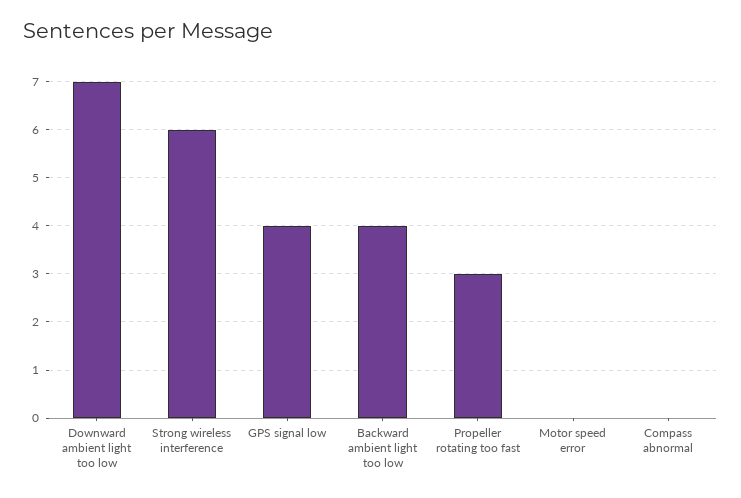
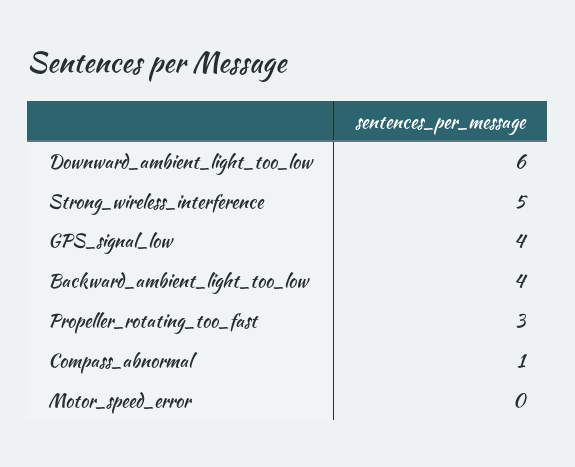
  {
-   "Downward ambient light too low": 7,
+   "Downward ambient light too low": 6,
-   "Strong wireless interference": 6,
+   "Strong wireless interference": 5,
    "GPS signal low": 4,
    "Backward ambient light too low": 4,
    "Propeller rotating too fast": 3,
    "Motor speed error": 0,
-   "Compass abnormal": 0
+   "Compass abnormal": 1
  }

